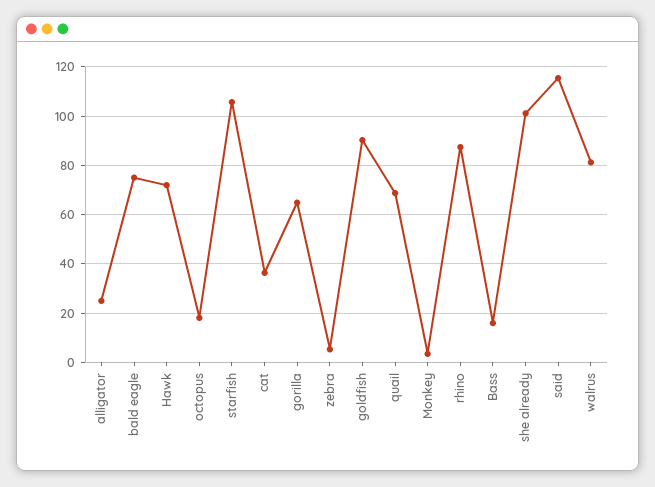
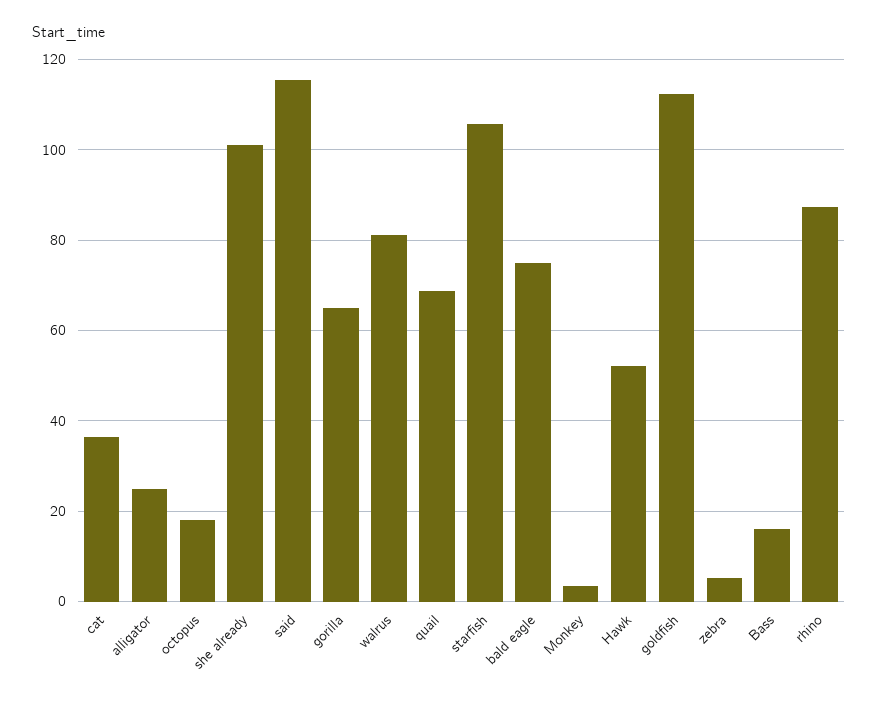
  {
    "alligator": 26,
    "bald eagle": 76,
-   "Hawk": 72.5,
+   "Hawk": 52,
    "octopus": 18,
    "starfish": 106,
    "cat": 36,
    "gorilla": 64,
    "zebra": 6,
-   "goldfish": 90,
+   "goldfish": 112,
    "quail": 68,
    "Monkey": 4,
    "rhino": 88,
    "Bass": 16,
    "she already": 102,
    "said": 116,
    "walrus": 82
  }

